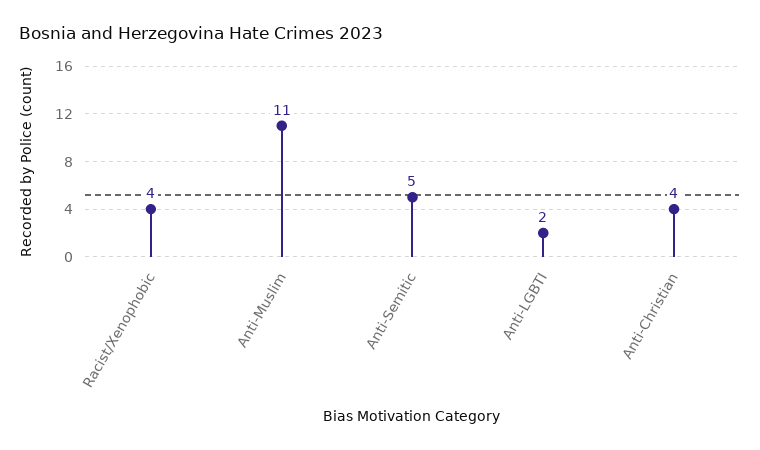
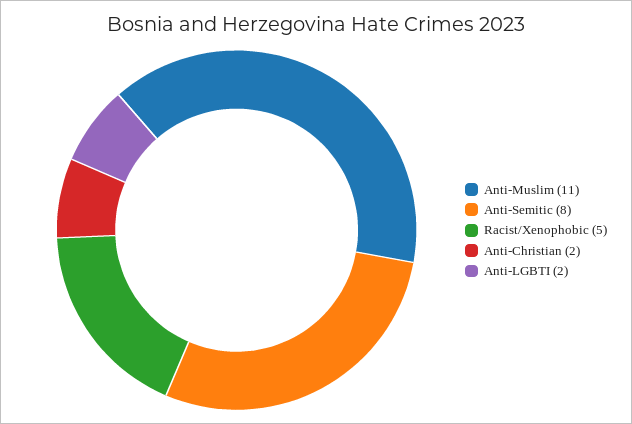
  {
-   "Racist/Xenophobic": 4,
+   "Racist/Xenophobic": 5,
    "Anti-Muslim": 11,
-   "Anti-Semitic": 5,
+   "Anti-Semitic": 8,
    "Anti-LGBTI": 2,
-   "Anti-Christian": 4
+   "Anti-Christian": 2
  }

